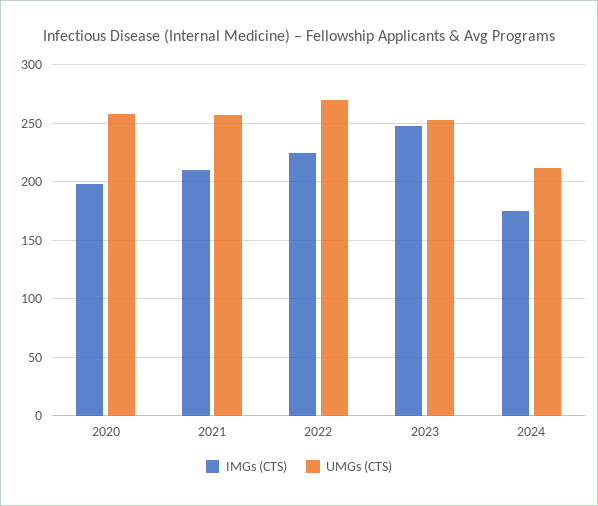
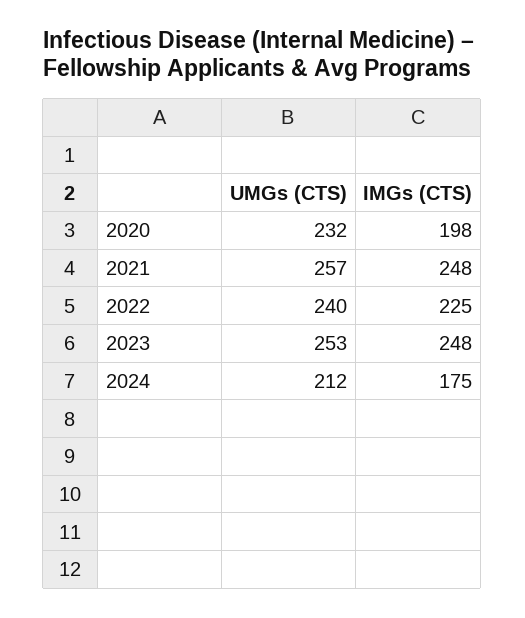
  {
    "IMGs (CTS)": {
      "2020": 198,
-     "2021": 210,
+     "2021": 248,
      "2022": 225,
      "2023": 248,
      "2024": 175
    },
    "UMGs (CTS)": {
-     "2020": 260,
+     "2020": 232,
      "2021": 257,
-     "2022": 270,
+     "2022": 240,
      "2023": 253,
      "2024": 212
    }
  }

